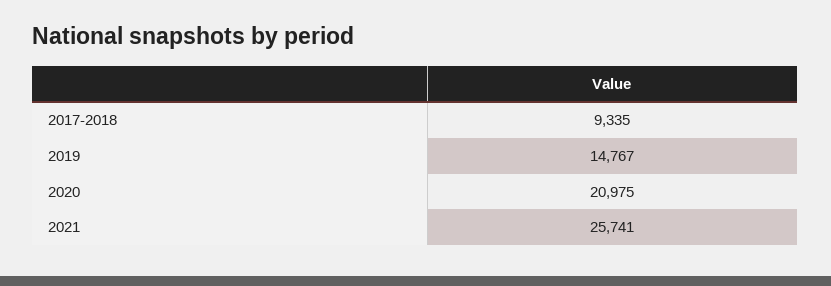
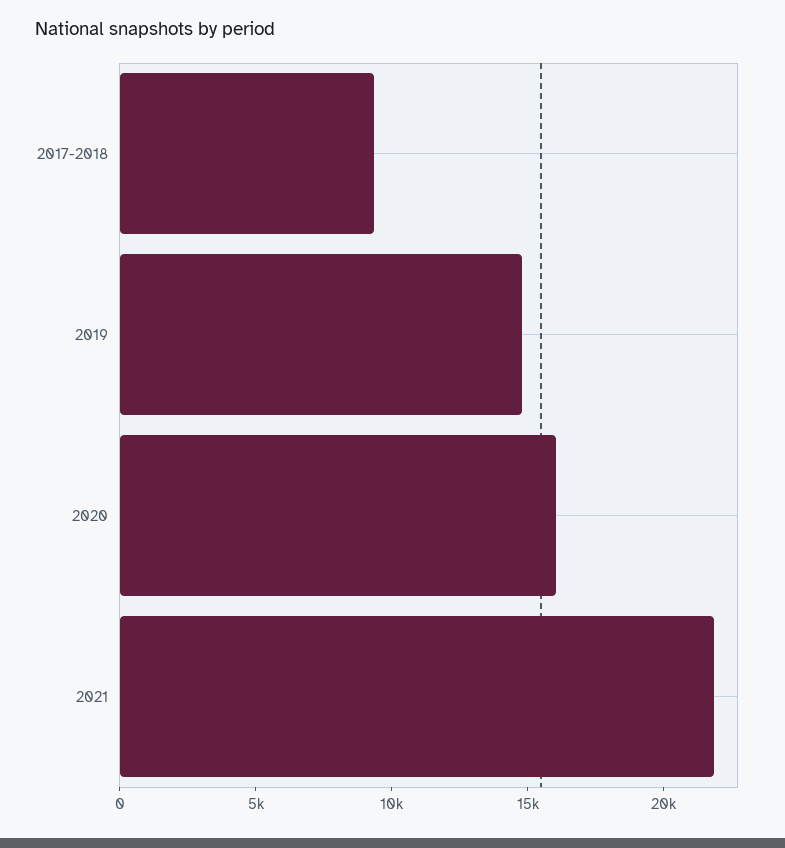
  {
    "2017-2018": 9335,
    "2019": 14767,
-   "2020": 20975,
+   "2020": 16000,
-   "2021": 25741
+   "2021": 22000
  }

